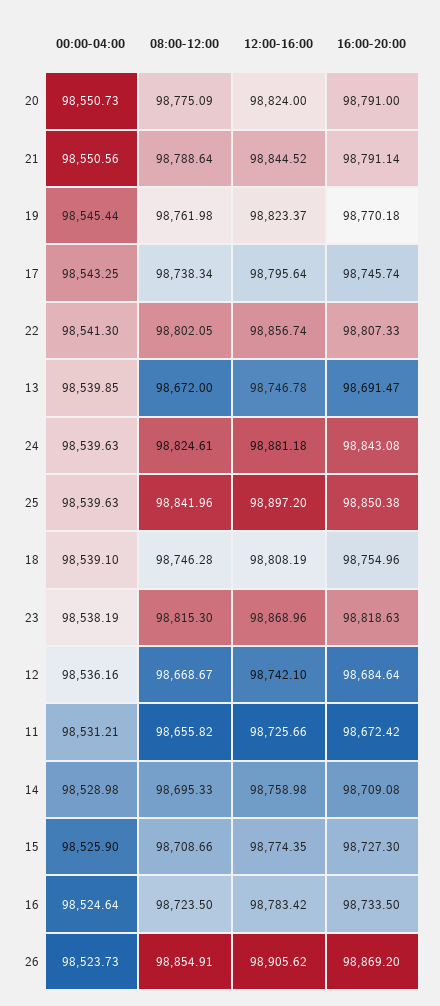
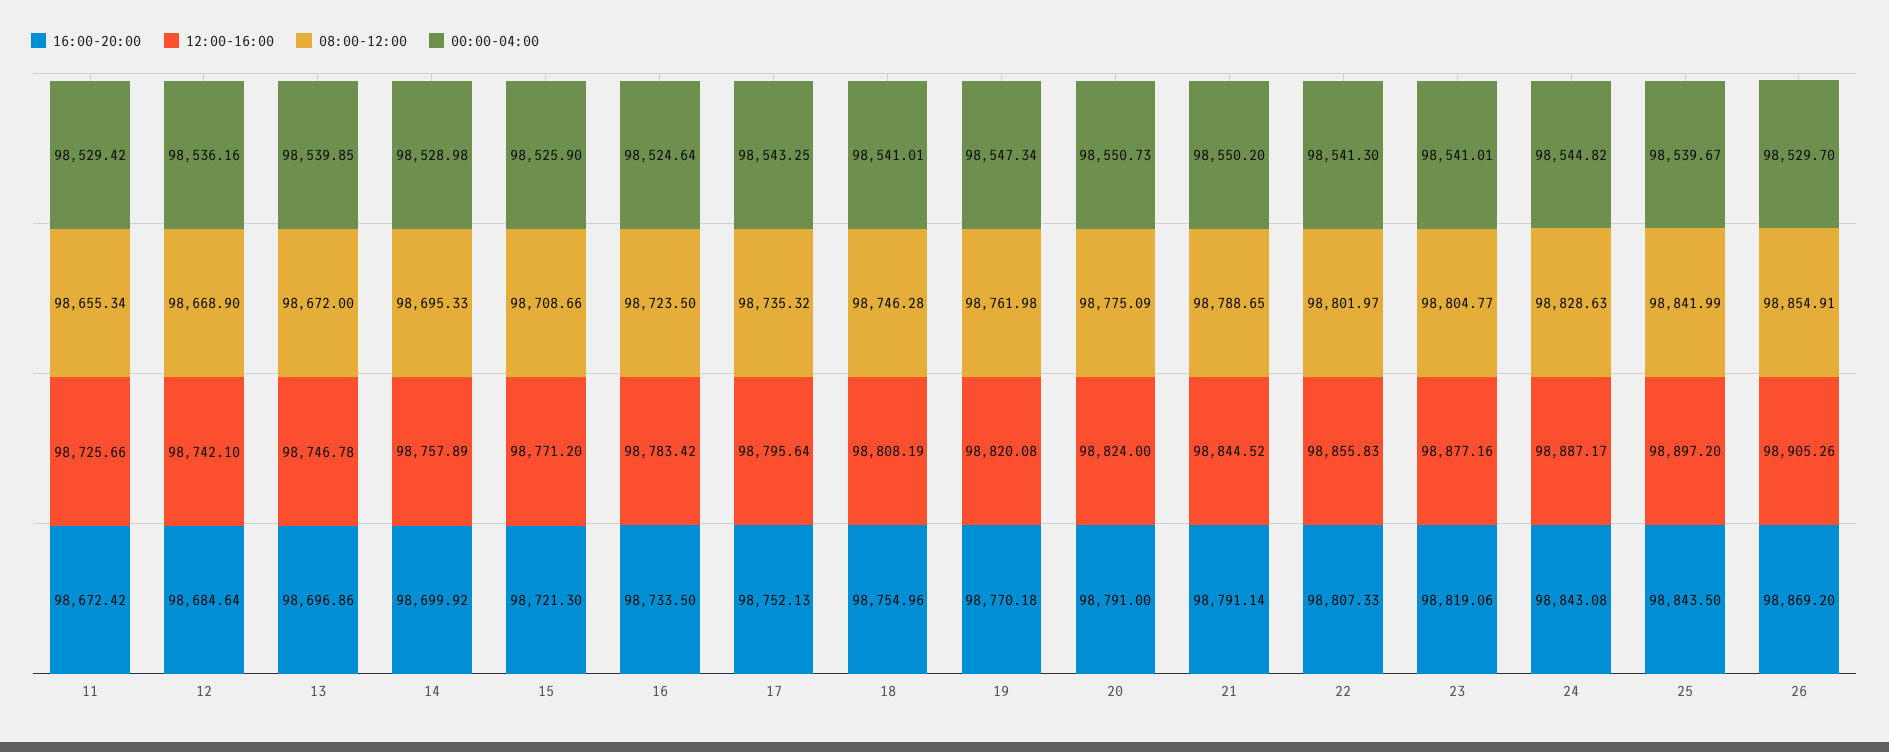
  {
    "00:00-04:00": {
      "20": 98550.73,
-     "21": 98550.56,
+     "21": 98550.2,
-     "19": 98545.44,
+     "19": 98547.34,
      "17": 98543.25,
      "22": 98541.3,
      "13": 98539.85,
-     "24": 98539.63,
+     "24": 98544.82,
-     "25": 98539.63,
+     "25": 98539.67,
-     "18": 98539.1,
+     "18": 98541.01,
-     "23": 98538.19,
+     "23": 98541.01,
      "12": 98536.16,
-     "11": 98531.21,
+     "11": 98529.42,
      "14": 98528.98,
      "15": 98525.9,
      "16": 98524.64,
-     "26": 98523.73
+     "26": 98529.7
    },
    "08:00-12:00": {
      "20": 98775.09,
-     "21": 98788.64,
+     "21": 98788.65,
      "19": 98761.98,
-     "17": 98738.34,
+     "17": 98735.32,
-     "22": 98802.05,
+     "22": 98801.97,
      "13": 98672,
-     "24": 98824.61,
+     "24": 98828.63,
-     "25": 98841.96,
+     "25": 98841.99,
      "18": 98746.28,
-     "23": 98815.3,
+     "23": 98804.77,
-     "12": 98668.67,
+     "12": 98668.9,
-     "11": 98655.82,
+     "11": 98655.34,
      "14": 98695.33,
      "15": 98708.66,
      "16": 98723.5,
      "26": 98854.91
    },
    "12:00-16:00": {
      "20": 98824,
      "21": 98844.52,
-     "19": 98823.37,
+     "19": 98820.08,
      "17": 98795.64,
-     "22": 98856.74,
+     "22": 98855.83,
      "13": 98746.78,
-     "24": 98881.18,
+     "24": 98887.17,
      "25": 98897.2,
      "18": 98808.19,
-     "23": 98868.96,
+     "23": 98877.16,
      "12": 98742.1,
      "11": 98725.66,
-     "14": 98758.98,
+     "14": 98757.89,
-     "15": 98774.35,
+     "15": 98771.2,
      "16": 98783.42,
-     "26": 98905.62
+     "26": 98905.26
    },
    "16:00-20:00": {
      "20": 98791,
      "21": 98791.14,
      "19": 98770.18,
-     "17": 98745.74,
+     "17": 98752.13,
      "22": 98807.33,
-     "13": 98691.47,
+     "13": 98696.86,
      "24": 98843.08,
-     "25": 98850.38,
+     "25": 98843.5,
      "18": 98754.96,
-     "23": 98818.63,
+     "23": 98819.06,
      "12": 98684.64,
      "11": 98672.42,
-     "14": 98709.08,
+     "14": 98699.92,
-     "15": 98727.3,
+     "15": 98721.3,
      "16": 98733.5,
      "26": 98869.2
    }
  }

